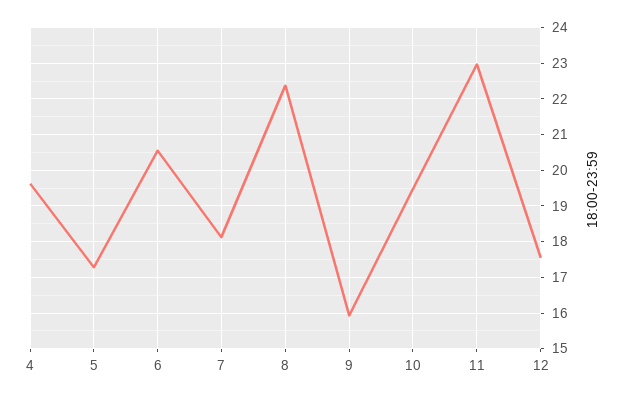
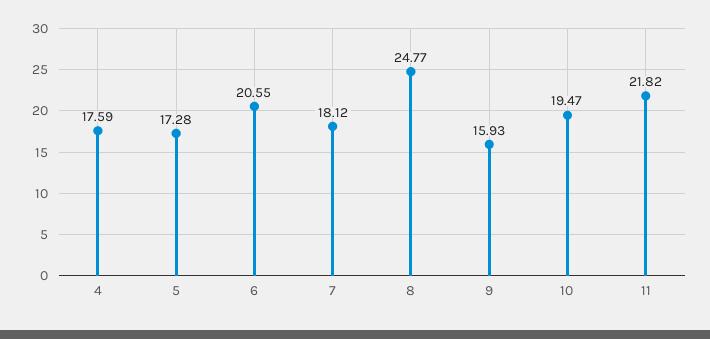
  {
-   "4": 19.6,
+   "4": 17.59,
    "5": 17.28,
    "6": 20.55,
    "7": 18.12,
-   "8": 22.4,
+   "8": 24.77,
    "9": 15.93,
    "10": 19.47,
-   "11": 23,
+   "11": 21.82
-   "12": 17.6
  }

